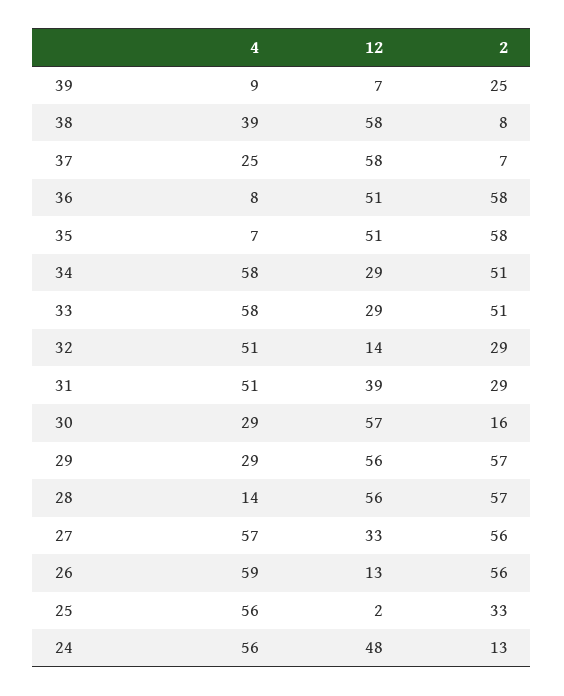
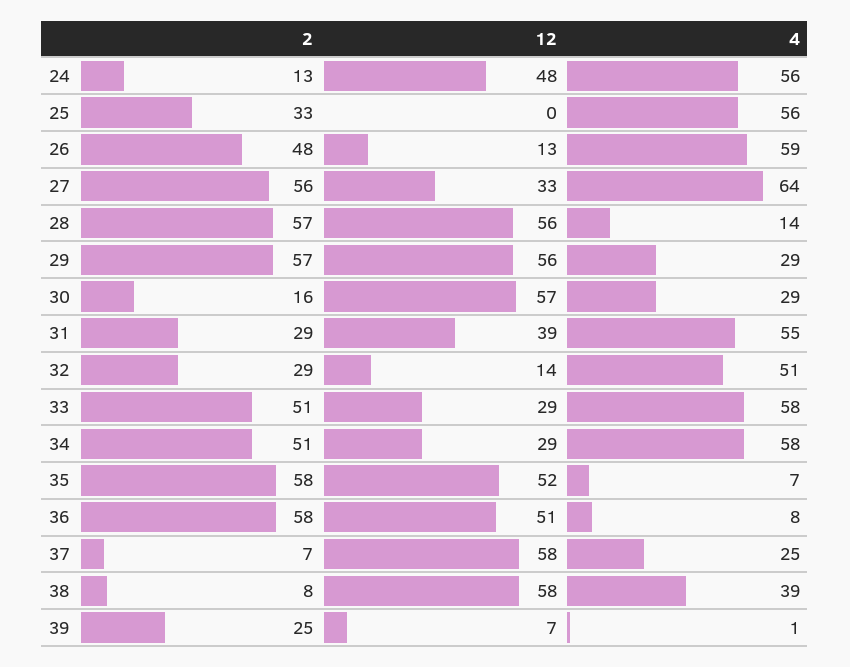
  {
    "4": {
-     "39": 9,
+     "39": 1,
      "38": 39,
      "37": 25,
      "36": 8,
      "35": 7,
      "34": 58,
      "33": 58,
      "32": 51,
-     "31": 51,
+     "31": 55,
      "30": 29,
      "29": 29,
      "28": 14,
-     "27": 57,
+     "27": 64,
      "26": 59,
      "25": 56,
      "24": 56
    },
    "12": {
      "39": 7,
      "38": 58,
      "37": 58,
      "36": 51,
-     "35": 51,
+     "35": 52,
      "34": 29,
      "33": 29,
      "32": 14,
      "31": 39,
      "30": 57,
      "29": 56,
      "28": 56,
      "27": 33,
      "26": 13,
-     "25": 2,
+     "25": 0,
      "24": 48
    },
    "2": {
      "39": 25,
      "38": 8,
      "37": 7,
      "36": 58,
      "35": 58,
      "34": 51,
      "33": 51,
      "32": 29,
      "31": 29,
      "30": 16,
      "29": 57,
      "28": 57,
      "27": 56,
-     "26": 56,
+     "26": 48,
      "25": 33,
      "24": 13
    }
  }

